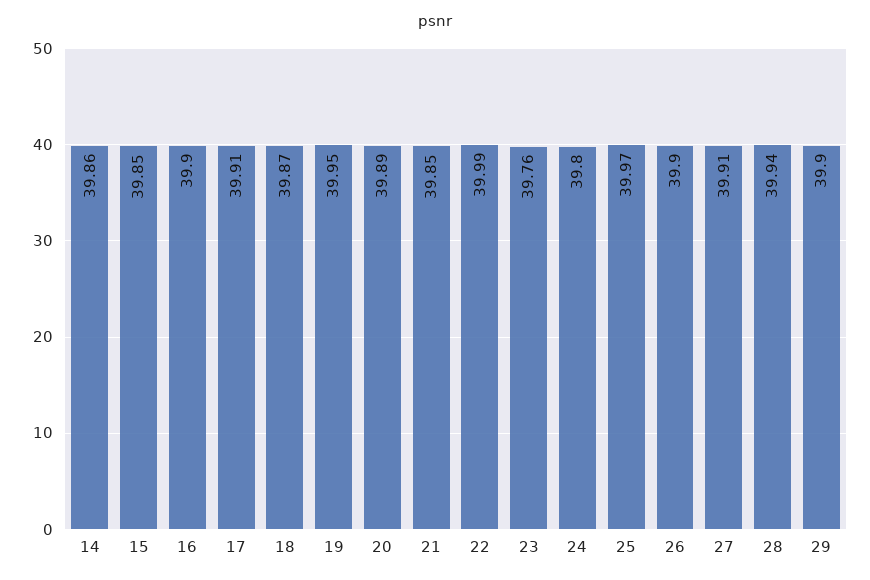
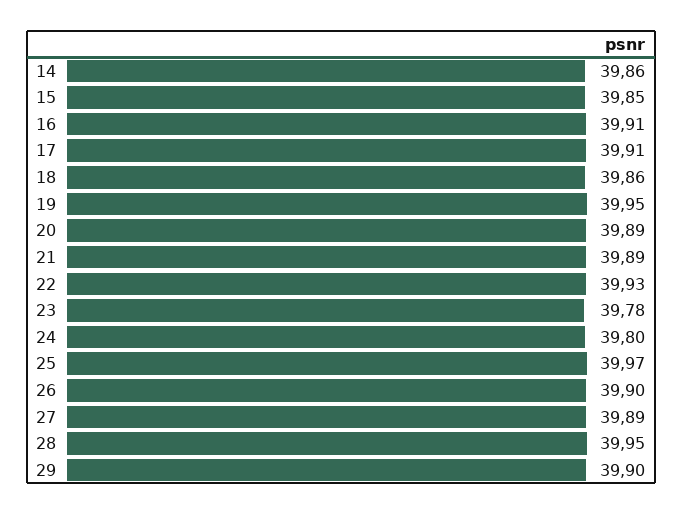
  {
    "14": 39.86,
    "15": 39.85,
-   "16": 39.9,
+   "16": 39.91,
    "17": 39.91,
-   "18": 39.87,
+   "18": 39.86,
    "19": 39.95,
    "20": 39.89,
-   "21": 39.85,
+   "21": 39.89,
-   "22": 39.99,
+   "22": 39.93,
-   "23": 39.76,
+   "23": 39.78,
    "24": 39.8,
    "25": 39.97,
    "26": 39.9,
-   "27": 39.91,
+   "27": 39.89,
-   "28": 39.94,
+   "28": 39.95,
    "29": 39.9
  }

